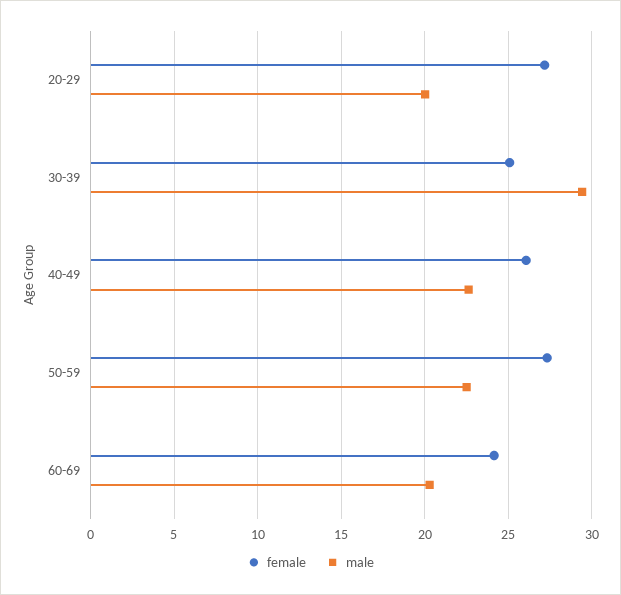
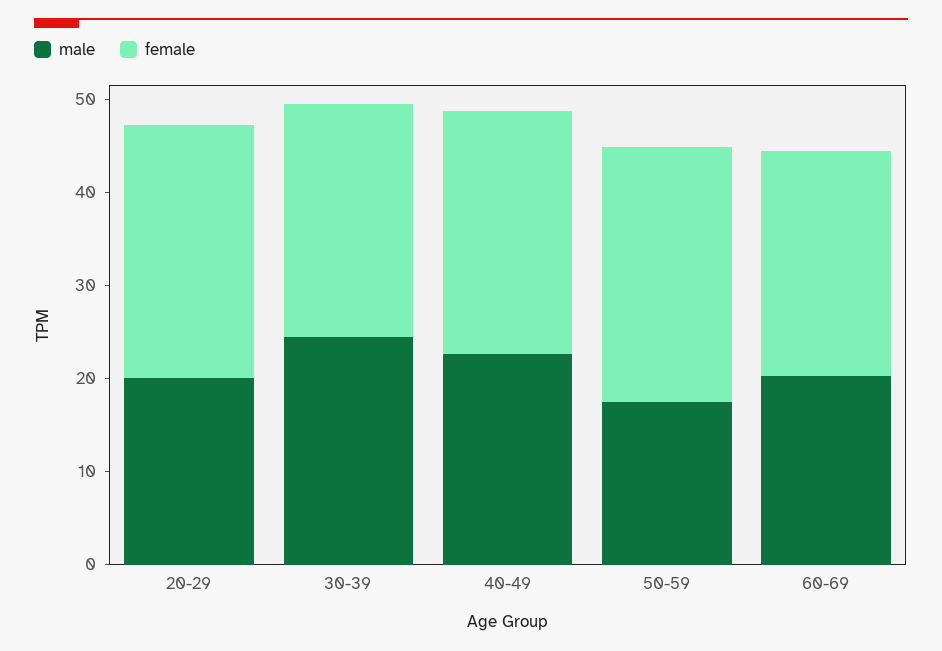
  {
    "female": {
      "20-29": 27,
      "30-39": 25,
      "40-49": 26,
      "50-59": 27.5,
      "60-69": 24
    },
    "male": {
      "20-29": 20,
-     "30-39": 29.5,
+     "30-39": 24,
      "40-49": 22.5,
-     "50-59": 22.5,
+     "50-59": 18,
      "60-69": 20.5
    }
  }

